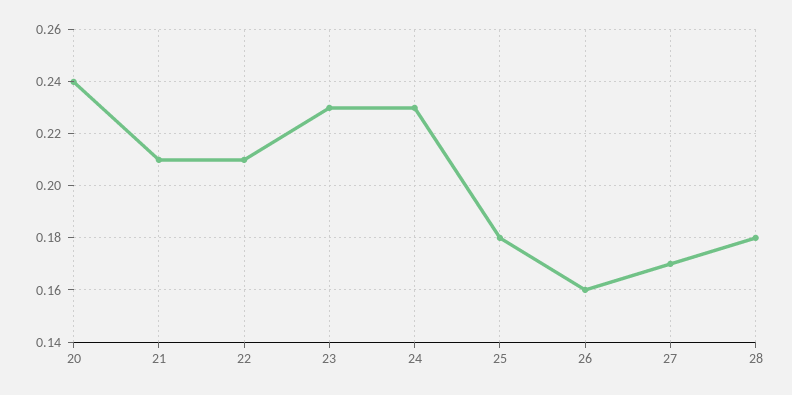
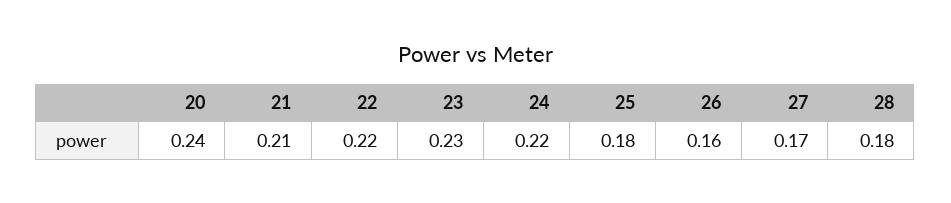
  {
    "20": 0.24,
    "21": 0.21,
-   "22": 0.21,
+   "22": 0.22,
    "23": 0.23,
-   "24": 0.23,
+   "24": 0.22,
    "25": 0.18,
    "26": 0.16,
    "27": 0.17,
    "28": 0.18
  }

